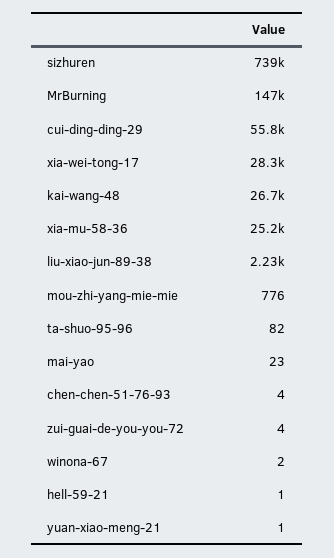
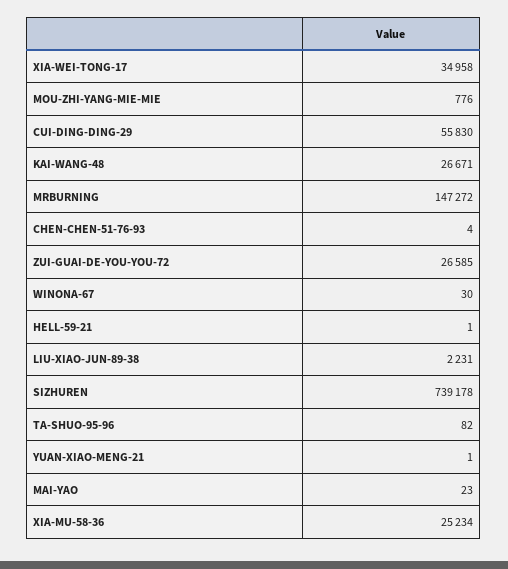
  {
    "sizhuren": 739178,
    "MrBurning": 147272,
    "cui-ding-ding-29": 55830,
-   "xia-wei-tong-17": 28300,
+   "xia-wei-tong-17": 34958,
    "kai-wang-48": 26671,
    "xia-mu-58-36": 25234,
    "liu-xiao-jun-89-38": 2231,
    "mou-zhi-yang-mie-mie": 776,
    "ta-shuo-95-96": 82,
    "mai-yao": 23,
    "chen-chen-51-76-93": 4,
-   "zui-guai-de-you-you-72": 4,
+   "zui-guai-de-you-you-72": 26585,
-   "winona-67": 2,
+   "winona-67": 30,
    "hell-59-21": 1,
    "yuan-xiao-meng-21": 1
  }

